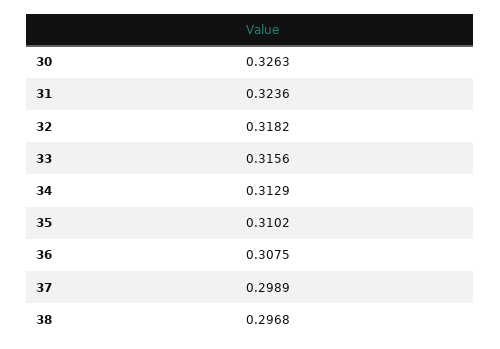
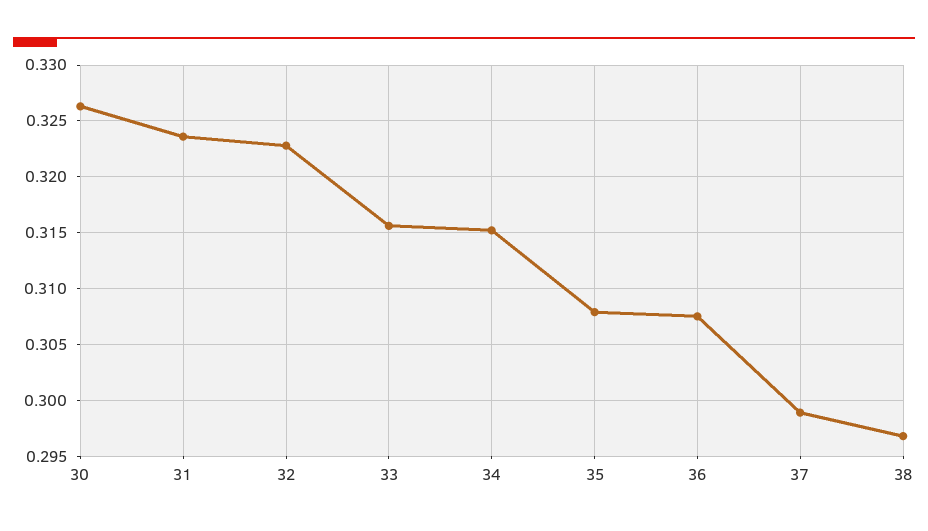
  {
    "30": 0.3263,
    "31": 0.3236,
-   "32": 0.3182,
+   "32": 0.323,
    "33": 0.3156,
-   "34": 0.3129,
+   "34": 0.315,
-   "35": 0.3102,
+   "35": 0.308,
    "36": 0.3075,
    "37": 0.2989,
    "38": 0.2968
  }

